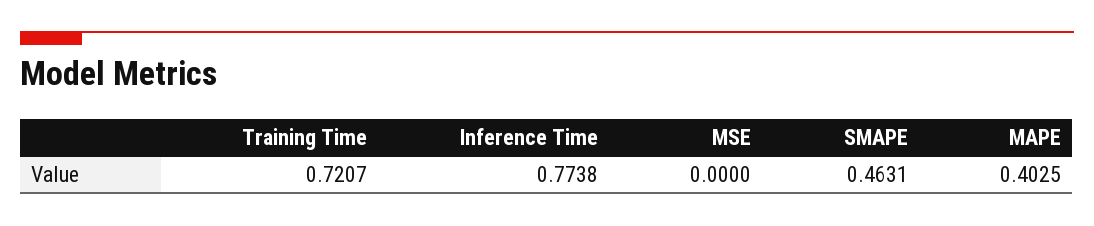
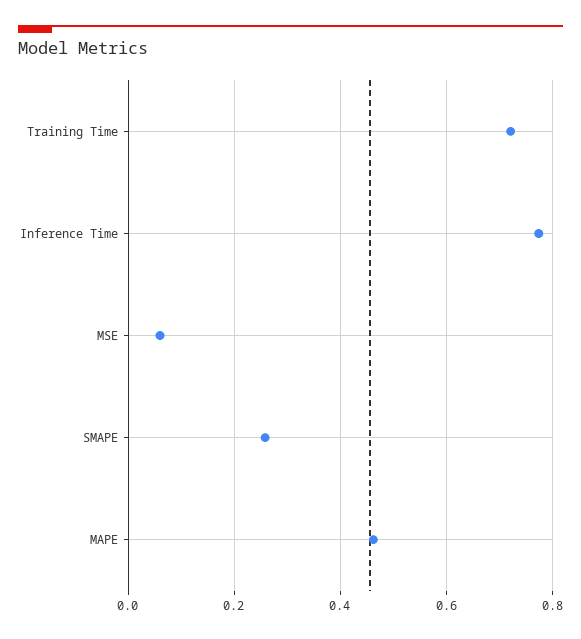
  {
    "Training Time": 0.7207,
    "Inference Time": 0.7738,
-   "MSE": 0,
+   "MSE": 0.06,
-   "SMAPE": 0.4631,
+   "SMAPE": 0.26,
-   "MAPE": 0.4025
+   "MAPE": 0.46
  }

